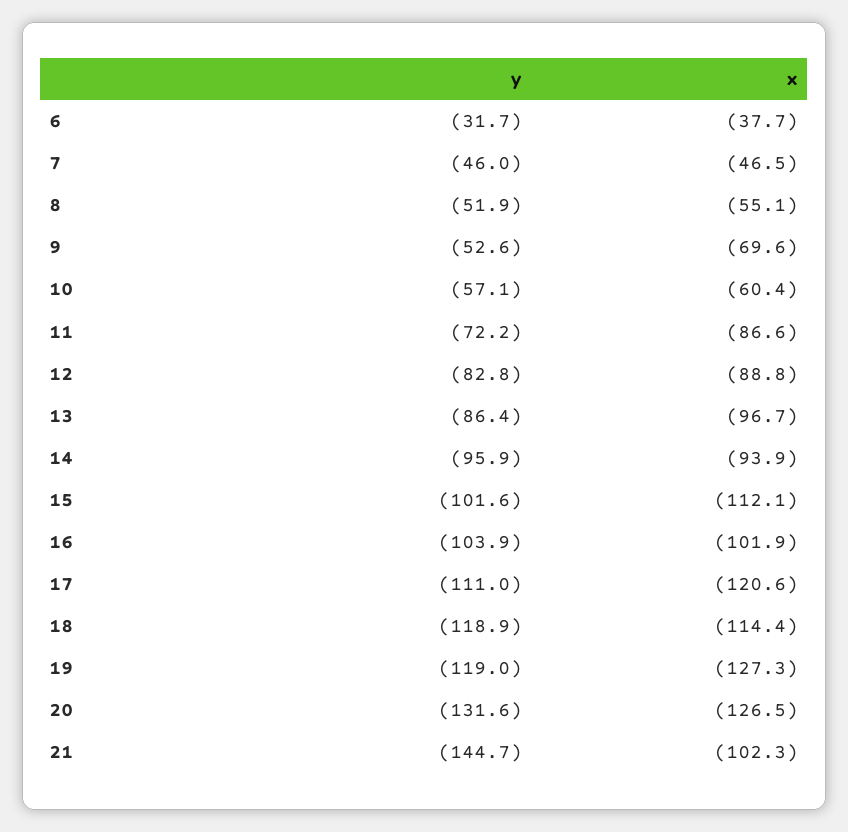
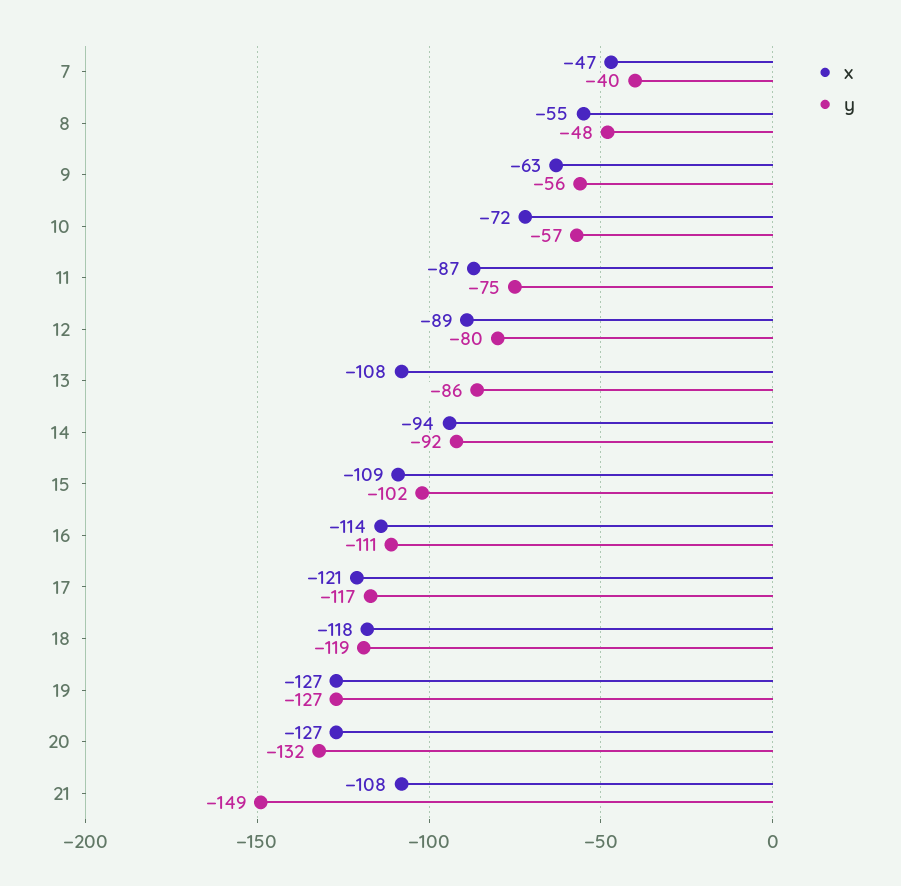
  {
    "y": {
-     "6": -31.7,
-     "7": -46,
+     "7": -40,
-     "8": -51.9,
+     "8": -48,
-     "9": -52.6,
+     "9": -56,
      "10": -57.1,
-     "11": -72.2,
+     "11": -75,
-     "12": -82.8,
+     "12": -80,
      "13": -86.4,
-     "14": -95.9,
+     "14": -92,
      "15": -101.6,
-     "16": -103.9,
+     "16": -111,
-     "17": -111,
+     "17": -117,
      "18": -118.9,
-     "19": -119,
+     "19": -127,
      "20": -131.6,
-     "21": -144.7
+     "21": -149
    },
    "x": {
-     "6": -37.7,
      "7": -46.5,
      "8": -55.1,
-     "9": -69.6,
+     "9": -63,
-     "10": -60.4,
+     "10": -72,
      "11": -86.6,
      "12": -88.8,
-     "13": -96.7,
+     "13": -108,
      "14": -93.9,
-     "15": -112.1,
+     "15": -109,
-     "16": -101.9,
+     "16": -114,
      "17": -120.6,
-     "18": -114.4,
+     "18": -118,
      "19": -127.3,
      "20": -126.5,
-     "21": -102.3
+     "21": -108
    }
  }

